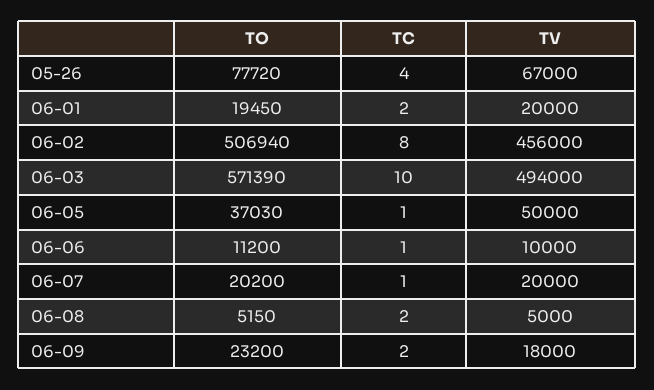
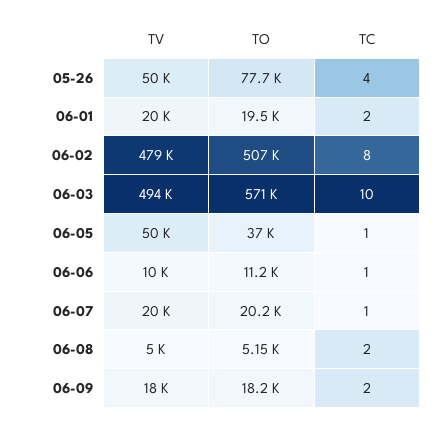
  {
    "TO": {
      "05-26": 77720,
      "06-01": 19450,
      "06-02": 506940,
      "06-03": 571390,
      "06-05": 37030,
      "06-06": 11200,
      "06-07": 20200,
      "06-08": 5150,
-     "06-09": 23200
+     "06-09": 18200
    },
    "TC": {
      "05-26": 4,
      "06-01": 2,
      "06-02": 8,
      "06-03": 10,
      "06-05": 1,
      "06-06": 1,
      "06-07": 1,
      "06-08": 2,
      "06-09": 2
    },
    "TV": {
-     "05-26": 67000,
+     "05-26": 50000,
      "06-01": 20000,
-     "06-02": 456000,
+     "06-02": 479000,
      "06-03": 494000,
      "06-05": 50000,
      "06-06": 10000,
      "06-07": 20000,
      "06-08": 5000,
      "06-09": 18000
    }
  }

